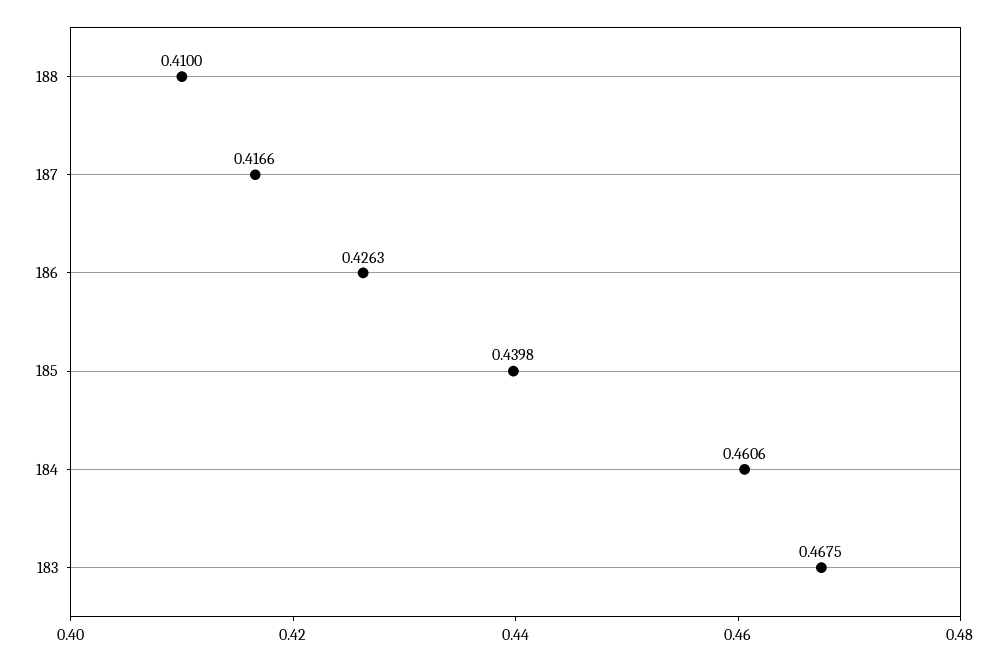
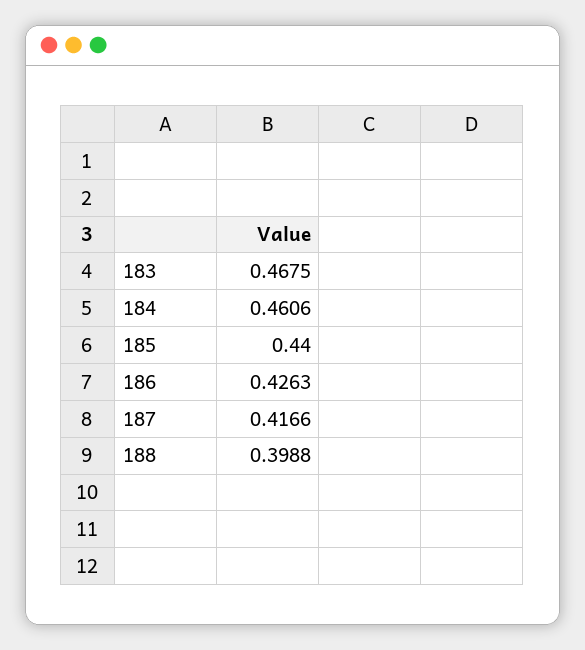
  {
-   "188": 0.41,
+   "188": 0.3988,
    "187": 0.4166,
    "186": 0.4263,
-   "185": 0.4398,
+   "185": 0.44,
    "184": 0.4606,
    "183": 0.4675
  }

